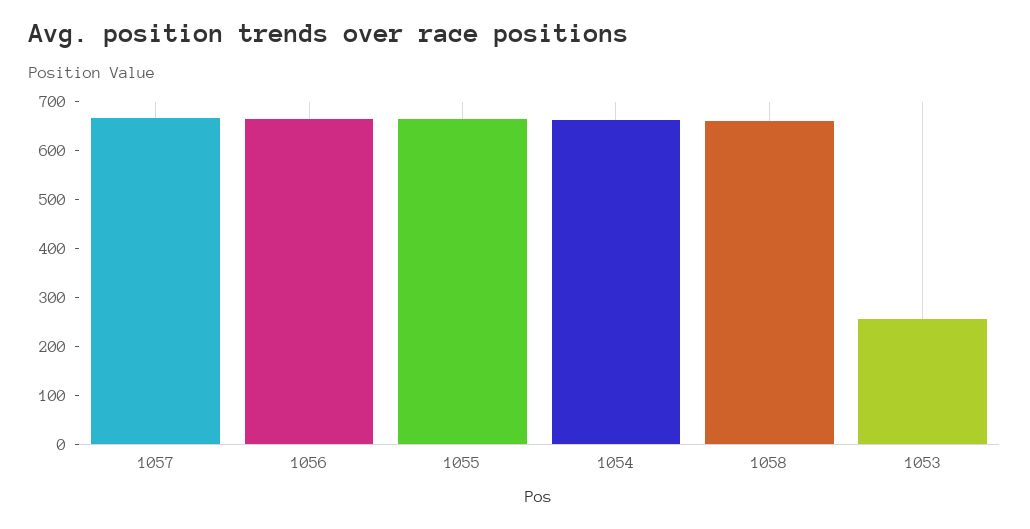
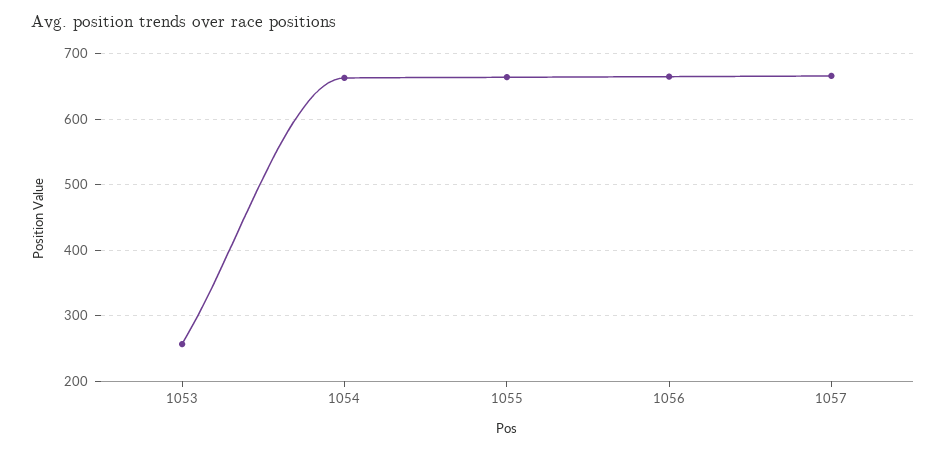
  {
    "1057": 670,
    "1056": 670,
    "1055": 660,
    "1054": 660,
-   "1058": 660,
    "1053": 260
  }

